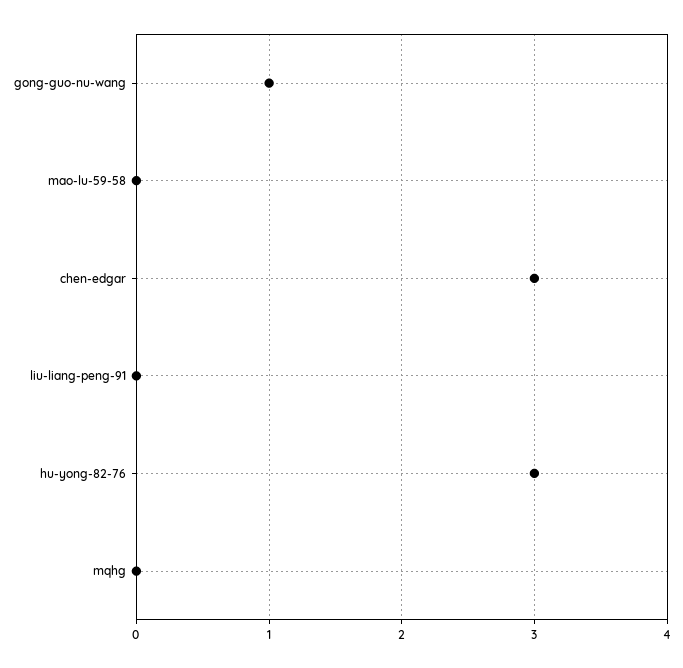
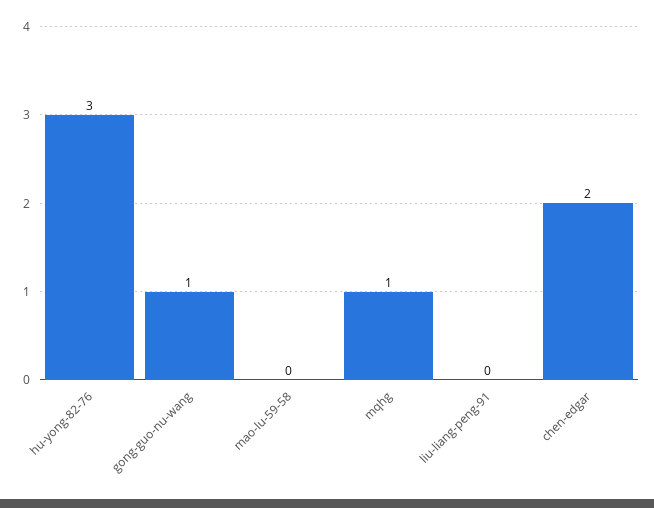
  {
    "gong-guo-nu-wang": 1,
    "mao-lu-59-58": 0,
-   "chen-edgar": 3,
+   "chen-edgar": 2,
    "liu-liang-peng-91": 0,
    "hu-yong-82-76": 3,
-   "mqhg": 0
+   "mqhg": 1
  }

